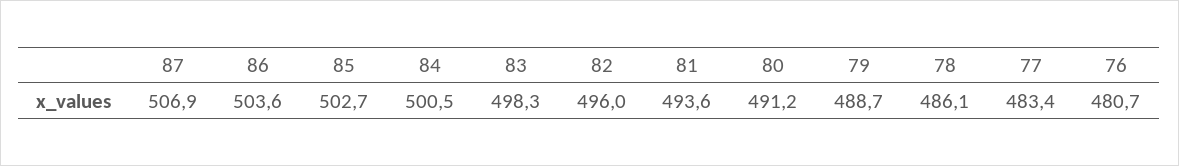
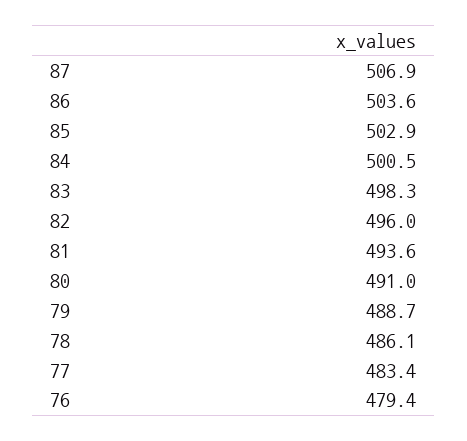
  {
    "87": 506.9,
    "86": 503.6,
-   "85": 502.7,
+   "85": 502.9,
    "84": 500.5,
    "83": 498.3,
    "82": 496,
    "81": 493.6,
-   "80": 491.2,
+   "80": 491,
    "79": 488.7,
    "78": 486.1,
    "77": 483.4,
-   "76": 480.7
+   "76": 479.4
  }

